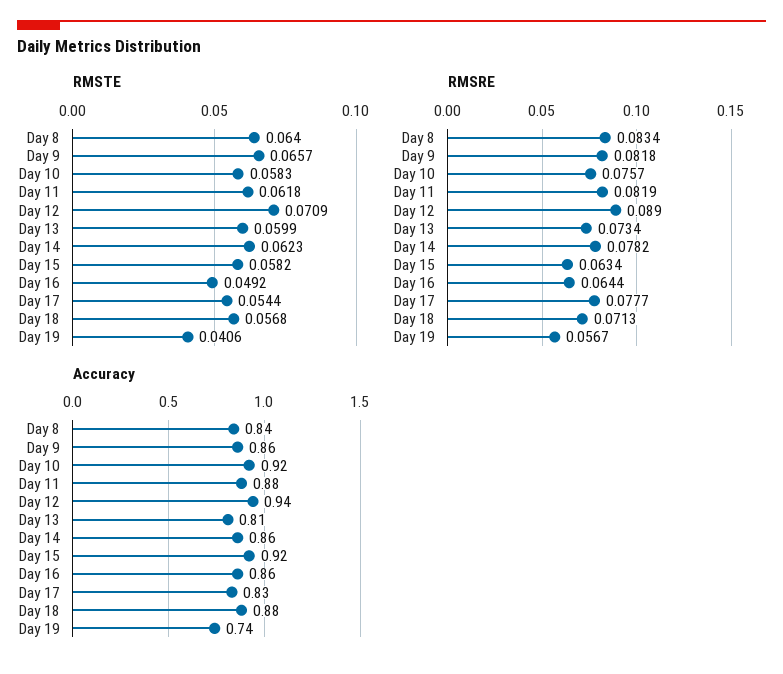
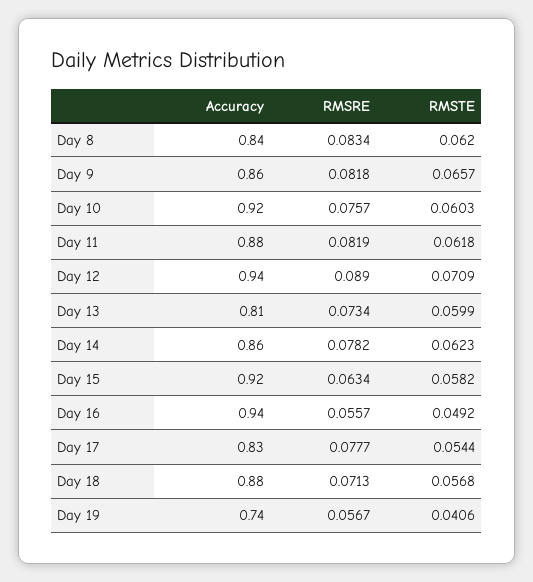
  {
    "RMSTE": {
-     "Day 8": 0.064,
+     "Day 8": 0.062,
      "Day 9": 0.0657,
-     "Day 10": 0.0583,
+     "Day 10": 0.0603,
      "Day 11": 0.0618,
      "Day 12": 0.0709,
      "Day 13": 0.0599,
      "Day 14": 0.0623,
      "Day 15": 0.0582,
      "Day 16": 0.0492,
      "Day 17": 0.0544,
      "Day 18": 0.0568,
      "Day 19": 0.0406
    },
    "RMSRE": {
      "Day 8": 0.0834,
      "Day 9": 0.0818,
      "Day 10": 0.0757,
      "Day 11": 0.0819,
      "Day 12": 0.089,
      "Day 13": 0.0734,
      "Day 14": 0.0782,
      "Day 15": 0.0634,
-     "Day 16": 0.0644,
+     "Day 16": 0.0557,
      "Day 17": 0.0777,
      "Day 18": 0.0713,
      "Day 19": 0.0567
    },
    "Accuracy": {
      "Day 8": 0.84,
      "Day 9": 0.86,
      "Day 10": 0.92,
      "Day 11": 0.88,
      "Day 12": 0.94,
      "Day 13": 0.81,
      "Day 14": 0.86,
      "Day 15": 0.92,
-     "Day 16": 0.86,
+     "Day 16": 0.94,
      "Day 17": 0.83,
      "Day 18": 0.88,
      "Day 19": 0.74
    }
  }

